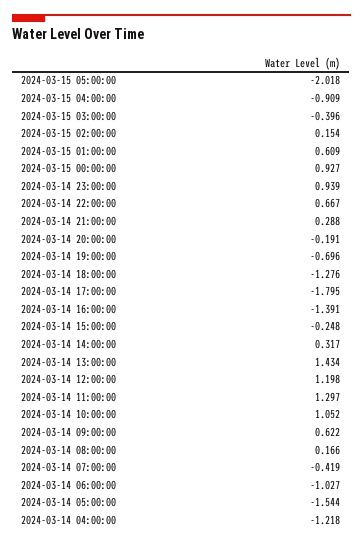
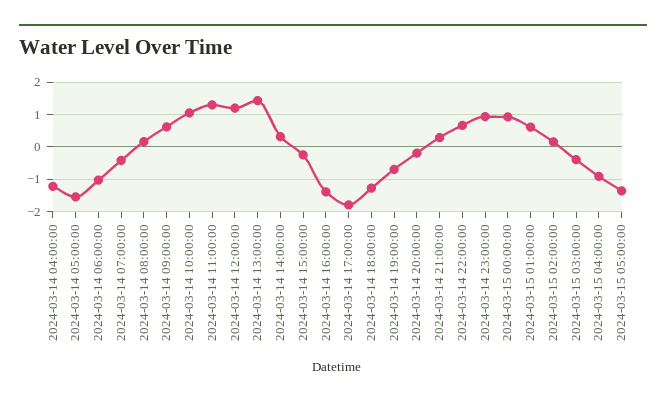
  {
-   "2024-03-15 05:00:00": -2.018,
+   "2024-03-15 05:00:00": -1.4,
    "2024-03-15 04:00:00": -0.909,
    "2024-03-15 03:00:00": -0.396,
    "2024-03-15 02:00:00": 0.154,
    "2024-03-15 01:00:00": 0.609,
    "2024-03-15 00:00:00": 0.927,
    "2024-03-14 23:00:00": 0.939,
    "2024-03-14 22:00:00": 0.667,
    "2024-03-14 21:00:00": 0.288,
    "2024-03-14 20:00:00": -0.191,
    "2024-03-14 19:00:00": -0.696,
    "2024-03-14 18:00:00": -1.276,
    "2024-03-14 17:00:00": -1.795,
    "2024-03-14 16:00:00": -1.391,
    "2024-03-14 15:00:00": -0.248,
    "2024-03-14 14:00:00": 0.317,
    "2024-03-14 13:00:00": 1.434,
    "2024-03-14 12:00:00": 1.198,
    "2024-03-14 11:00:00": 1.297,
    "2024-03-14 10:00:00": 1.052,
    "2024-03-14 09:00:00": 0.622,
    "2024-03-14 08:00:00": 0.166,
    "2024-03-14 07:00:00": -0.419,
    "2024-03-14 06:00:00": -1.027,
    "2024-03-14 05:00:00": -1.544,
    "2024-03-14 04:00:00": -1.218
  }

